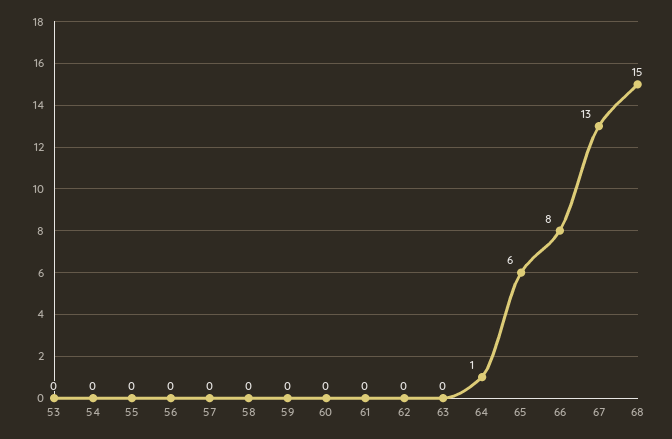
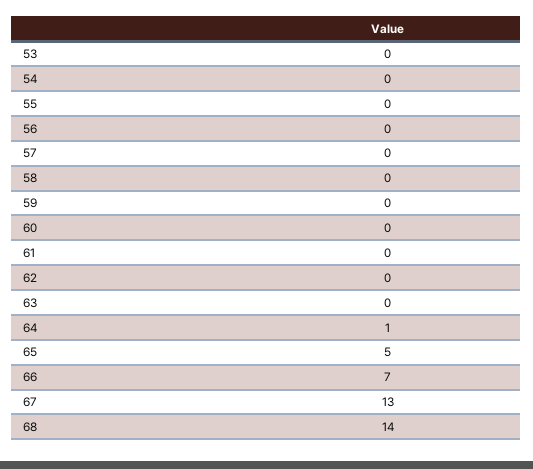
  {
    "53": 0,
    "54": 0,
    "55": 0,
    "56": 0,
    "57": 0,
    "58": 0,
    "59": 0,
    "60": 0,
    "61": 0,
    "62": 0,
    "63": 0,
    "64": 1,
-   "65": 6,
+   "65": 5,
-   "66": 8,
+   "66": 7,
    "67": 13,
-   "68": 15
+   "68": 14
  }

